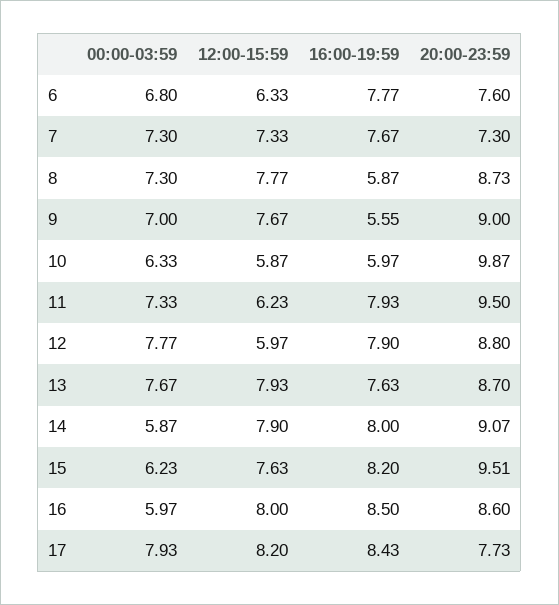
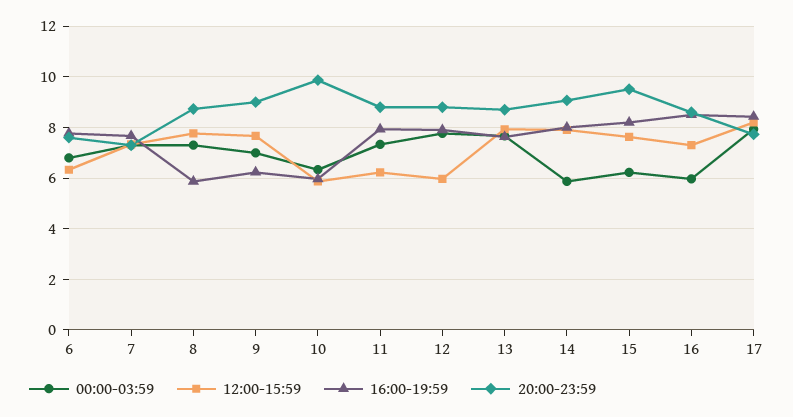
  {
    "00:00-03:59": {
      "6": 6.8,
      "7": 7.3,
      "8": 7.3,
      "9": 7,
      "10": 6.33,
      "11": 7.33,
      "12": 7.77,
      "13": 7.67,
      "14": 5.87,
      "15": 6.23,
      "16": 5.97,
      "17": 7.93
    },
    "12:00-15:59": {
      "6": 6.33,
      "7": 7.33,
      "8": 7.77,
      "9": 7.67,
      "10": 5.87,
      "11": 6.23,
      "12": 5.97,
      "13": 7.93,
      "14": 7.9,
      "15": 7.63,
-     "16": 8,
+     "16": 7.25,
      "17": 8.2
    },
    "16:00-19:59": {
      "6": 7.77,
      "7": 7.67,
      "8": 5.87,
-     "9": 5.55,
+     "9": 6.25,
      "10": 5.97,
      "11": 7.93,
      "12": 7.9,
      "13": 7.63,
      "14": 8,
      "15": 8.2,
      "16": 8.5,
      "17": 8.43
    },
    "20:00-23:59": {
      "6": 7.6,
      "7": 7.3,
      "8": 8.73,
      "9": 9,
      "10": 9.87,
-     "11": 9.5,
+     "11": 8.75,
      "12": 8.8,
      "13": 8.7,
      "14": 9.07,
      "15": 9.51,
      "16": 8.6,
      "17": 7.73
    }
  }

